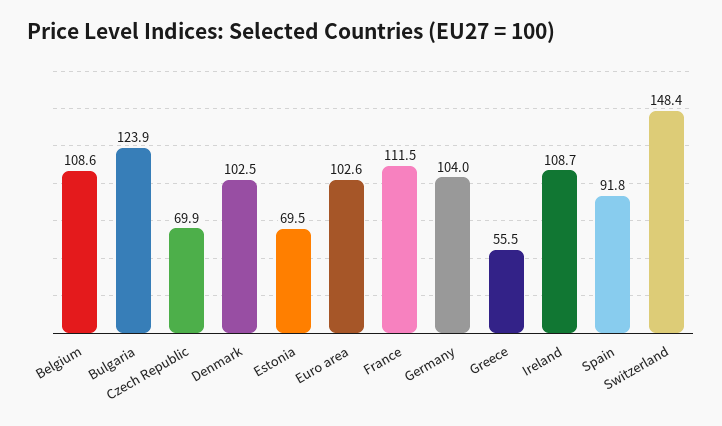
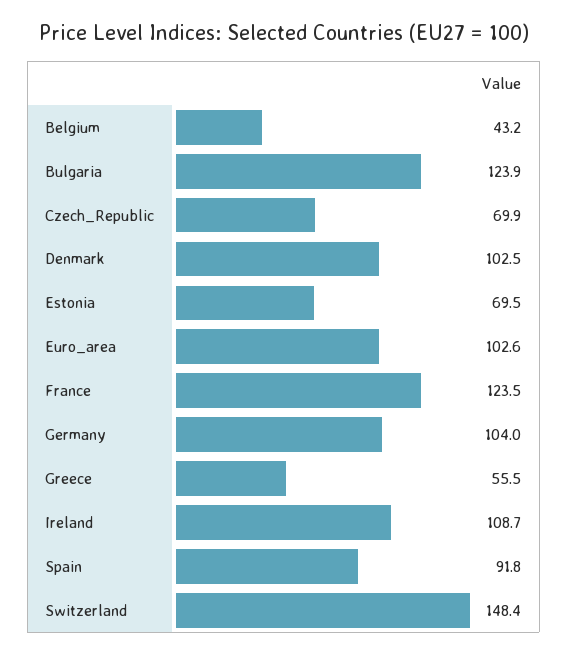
  {
-   "Belgium": 108.6,
+   "Belgium": 43.2,
    "Bulgaria": 123.9,
    "Czech Republic": 69.9,
    "Denmark": 102.5,
    "Estonia": 69.5,
    "Euro area": 102.6,
-   "France": 111.5,
+   "France": 123.5,
    "Germany": 104,
    "Greece": 55.5,
    "Ireland": 108.7,
    "Spain": 91.8,
    "Switzerland": 148.4
  }

